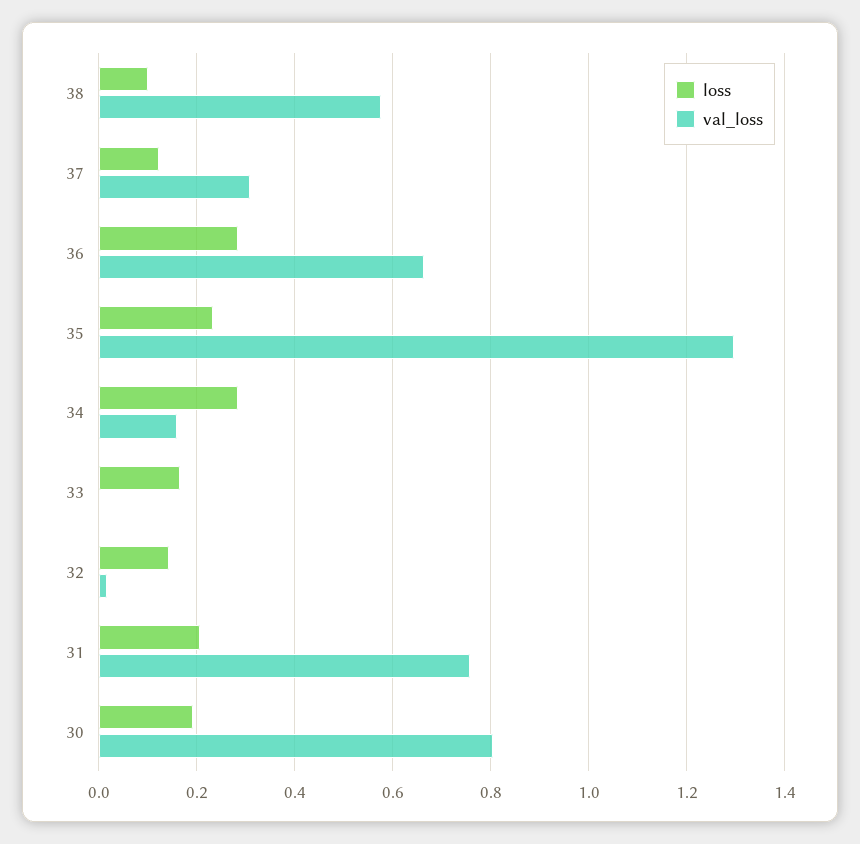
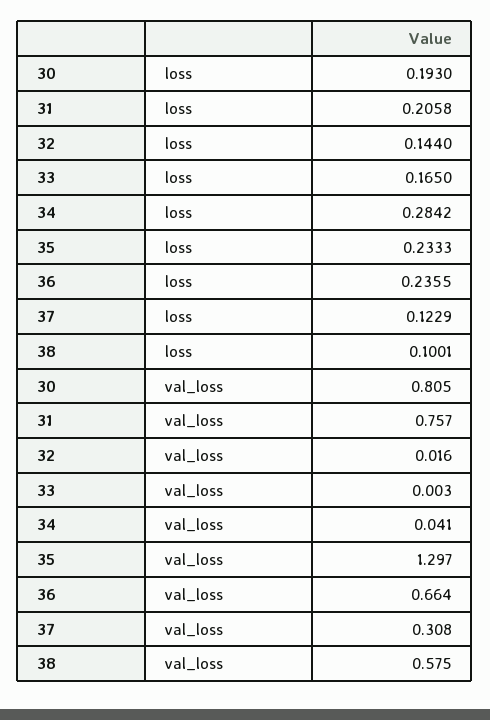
  {
    "loss": {
      "38": 0.1001,
      "37": 0.1229,
-     "36": 0.28,
+     "36": 0.2355,
      "35": 0.2333,
      "34": 0.2842,
      "33": 0.165,
      "32": 0.144,
      "31": 0.2058,
      "30": 0.193
    },
    "val_loss": {
      "38": 0.575,
      "37": 0.308,
      "36": 0.664,
      "35": 1.297,
-     "34": 0.16,
+     "34": 0.041,
      "33": 0.003,
      "32": 0.016,
      "31": 0.757,
      "30": 0.805
    }
  }

